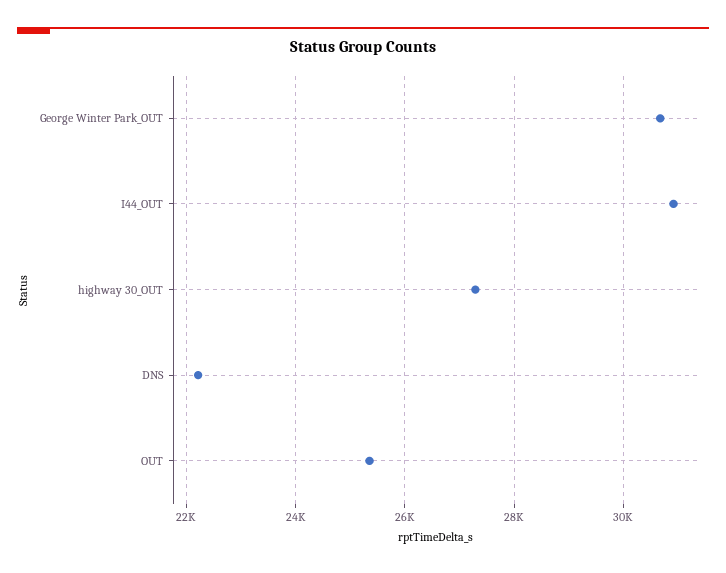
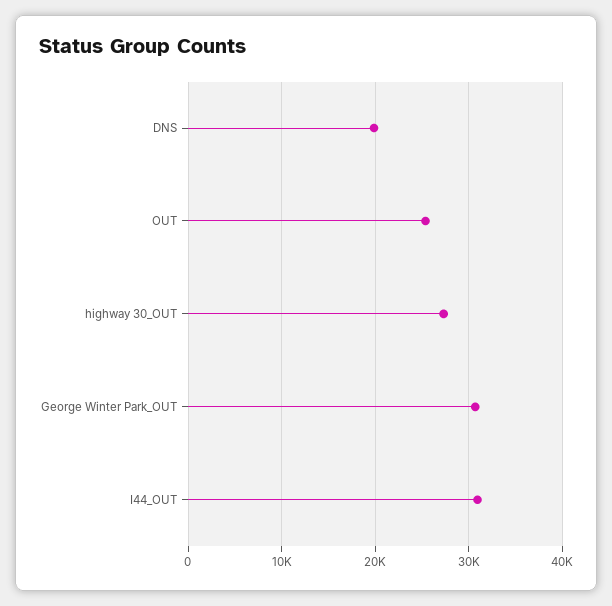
  {
    "George Winter Park_OUT": 30600,
    "I44_OUT": 31000,
    "highway 30_OUT": 27200,
-   "DNS": 22200,
+   "DNS": 20000,
    "OUT": 25400
  }

